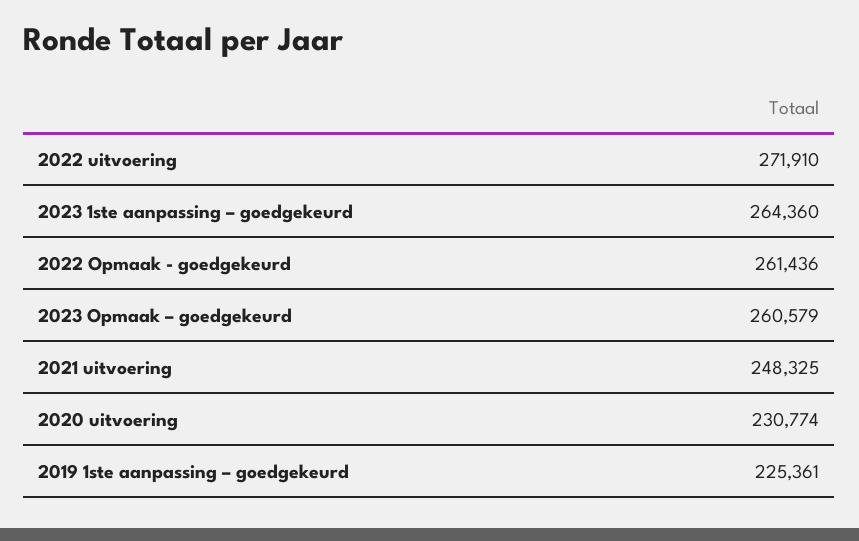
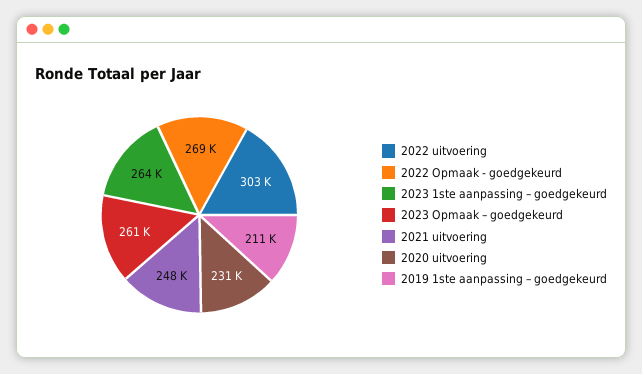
  {
-   "2022 uitvoering": 271910,
+   "2022 uitvoering": 303000,
    "2023 1ste aanpassing – goedgekeurd": 264360,
-   "2022 Opmaak - goedgekeurd": 261436,
+   "2022 Opmaak - goedgekeurd": 269000,
    "2023 Opmaak – goedgekeurd": 260579,
    "2021 uitvoering": 248325,
    "2020 uitvoering": 230774,
-   "2019 1ste aanpassing – goedgekeurd": 225361
+   "2019 1ste aanpassing – goedgekeurd": 211000
  }

